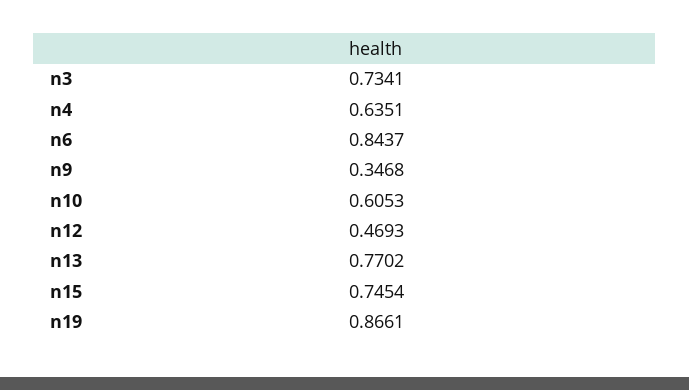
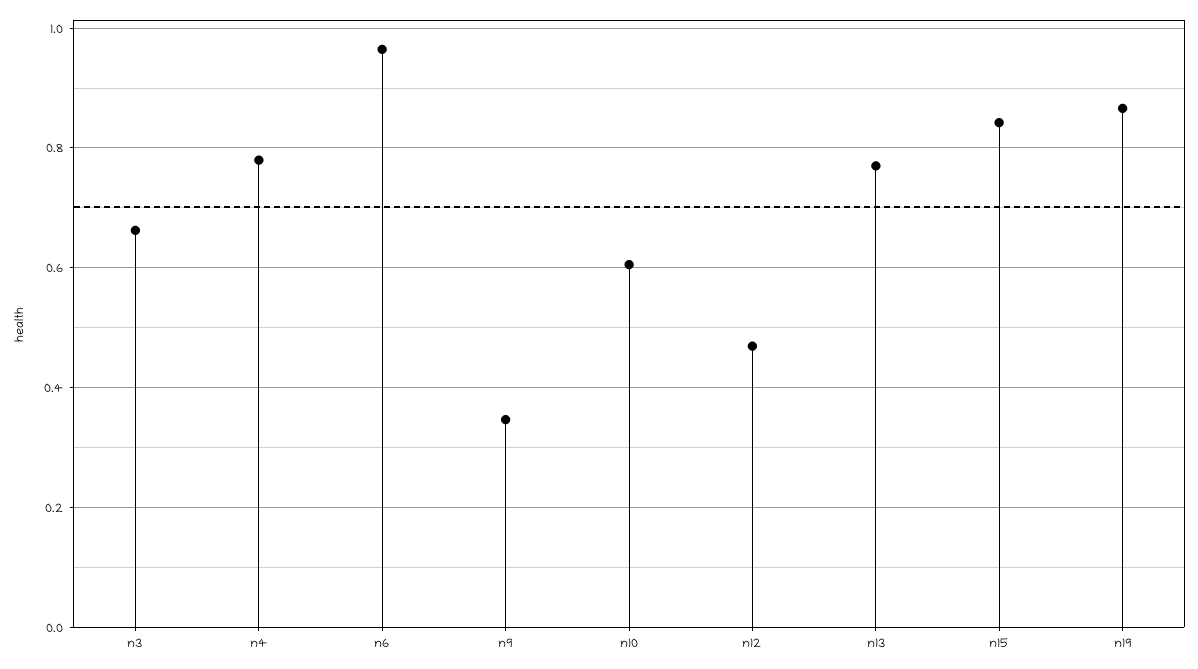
  {
-   "n3": 0.7341,
+   "n3": 0.66,
-   "n4": 0.6351,
+   "n4": 0.78,
-   "n6": 0.8437,
+   "n6": 0.96,
    "n9": 0.3468,
    "n10": 0.6053,
    "n12": 0.4693,
    "n13": 0.7702,
-   "n15": 0.7454,
+   "n15": 0.84,
    "n19": 0.8661
  }

